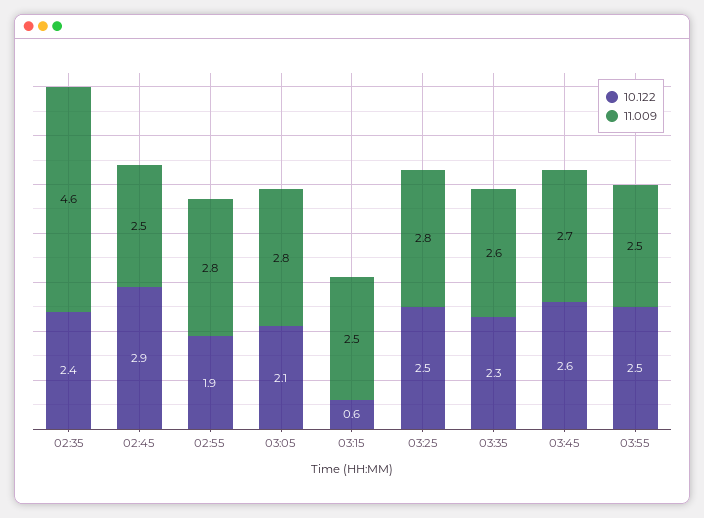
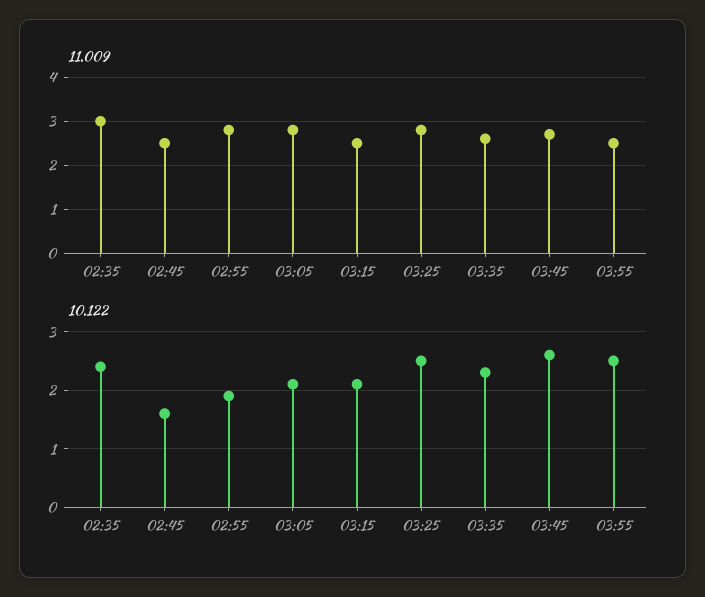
  {
    "10.122": {
      "02:35": 2.4,
-     "02:45": 2.9,
+     "02:45": 1.5,
      "02:55": 1.9,
      "03:05": 2.1,
-     "03:15": 0.6,
+     "03:15": 2,
      "03:25": 2.5,
      "03:35": 2.3,
      "03:45": 2.6,
      "03:55": 2.5
    },
    "11.009": {
-     "02:35": 4.6,
+     "02:35": 3,
      "02:45": 2.5,
      "02:55": 2.8,
      "03:05": 2.8,
      "03:15": 2.5,
      "03:25": 2.8,
      "03:35": 2.6,
      "03:45": 2.7,
      "03:55": 2.5
    }
  }

